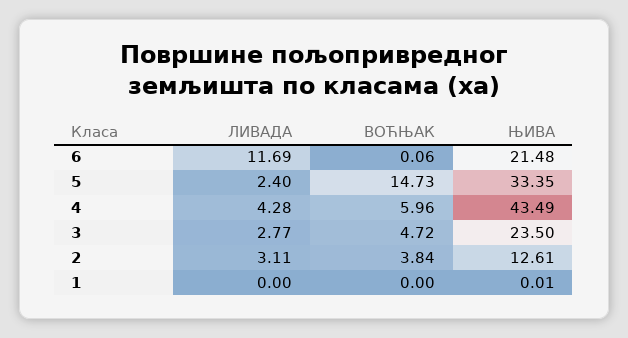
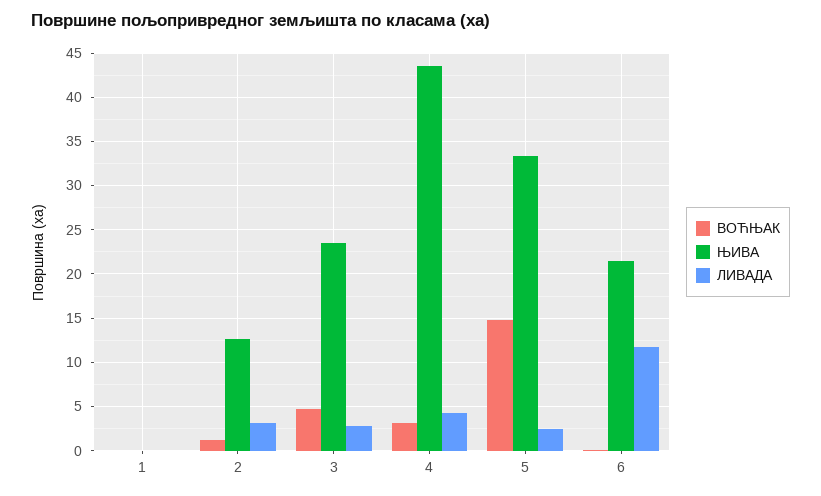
  {
    "ЛИВАДА": {
      "6": 11.69,
      "5": 2.4,
      "4": 4.28,
      "3": 2.77,
      "2": 3.11,
      "1": 0
    },
    "ВОЋЊАК": {
      "6": 0.06,
      "5": 14.73,
-     "4": 5.96,
+     "4": 3,
      "3": 4.72,
-     "2": 3.84,
+     "2": 1,
      "1": 0
    },
    "ЊИВА": {
      "6": 21.48,
      "5": 33.35,
      "4": 43.49,
      "3": 23.5,
      "2": 12.61,
      "1": 0.01
    }
  }

